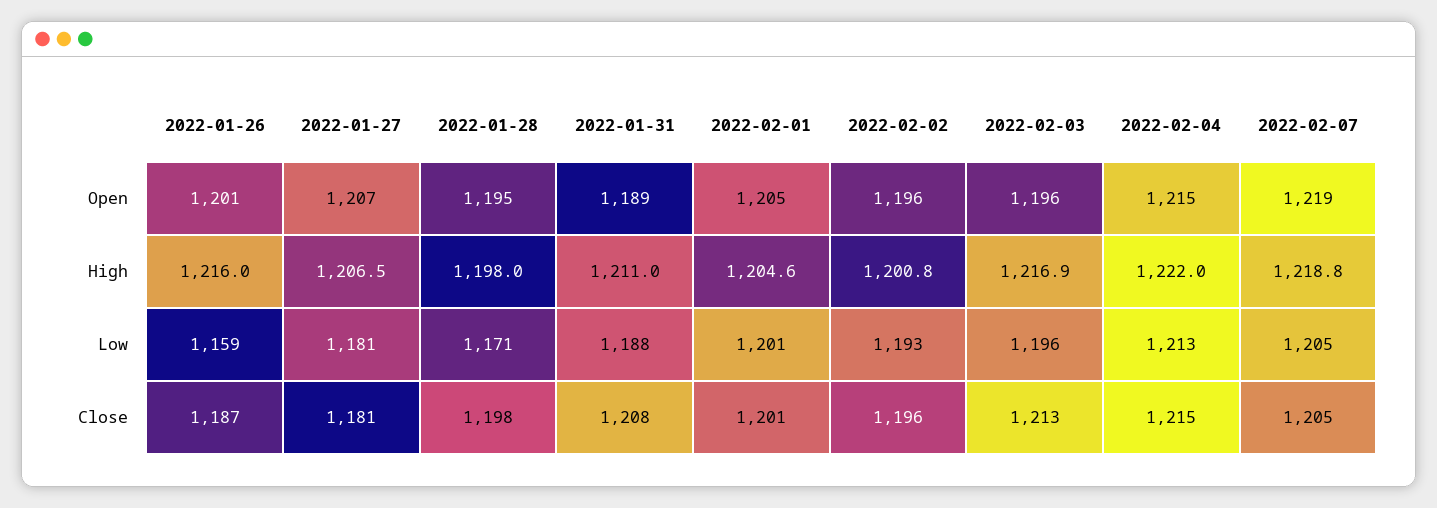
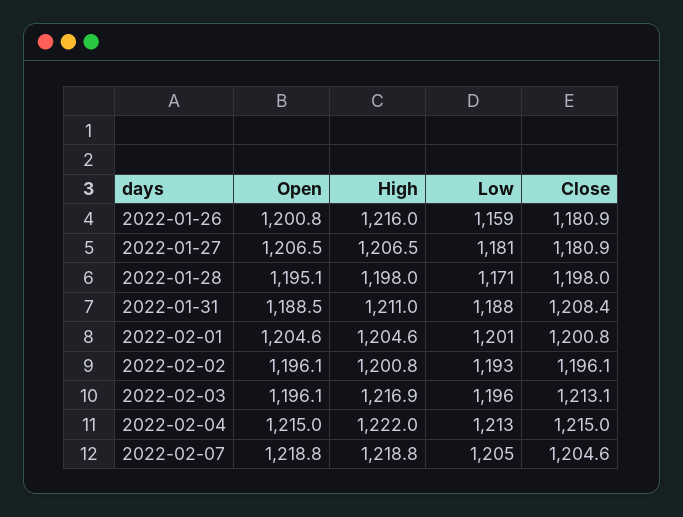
  {
    "2022-01-26": {
      "Open": 1200.8,
      "High": 1216,
      "Low": 1159,
-     "Close": 1187
+     "Close": 1180.9
    },
    "2022-01-27": {
      "Open": 1206.5,
      "High": 1206.5,
      "Low": 1181,
      "Close": 1180.9
    },
    "2022-01-28": {
      "Open": 1195.1,
      "High": 1198,
      "Low": 1171,
      "Close": 1198
    },
    "2022-01-31": {
      "Open": 1188.5,
      "High": 1211,
      "Low": 1188,
      "Close": 1208.4
    },
    "2022-02-01": {
      "Open": 1204.6,
      "High": 1204.6,
      "Low": 1201,
      "Close": 1200.8
    },
    "2022-02-02": {
      "Open": 1196.1,
      "High": 1200.8,
      "Low": 1193,
      "Close": 1196.1
    },
    "2022-02-03": {
      "Open": 1196.1,
      "High": 1216.9,
      "Low": 1196,
      "Close": 1213.1
    },
    "2022-02-04": {
      "Open": 1215,
      "High": 1222,
      "Low": 1213,
      "Close": 1215
    },
    "2022-02-07": {
      "Open": 1218.8,
      "High": 1218.8,
      "Low": 1205,
      "Close": 1204.6
    }
  }

